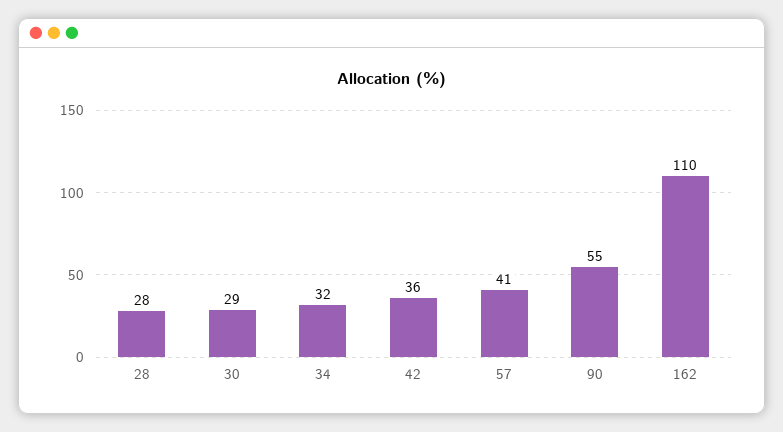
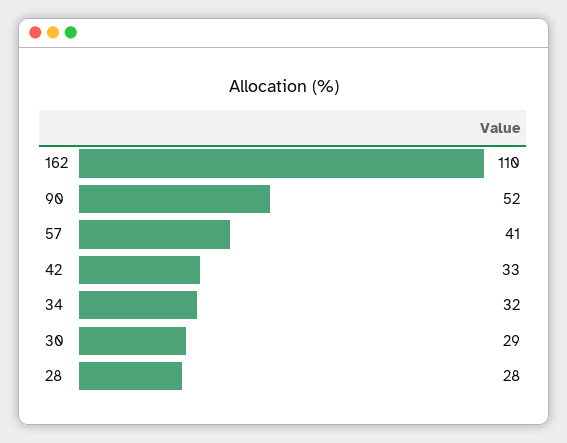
  {
    "28": 28,
    "30": 29,
    "34": 32,
-   "42": 36,
+   "42": 33,
    "57": 41,
-   "90": 55,
+   "90": 52,
    "162": 110
  }

